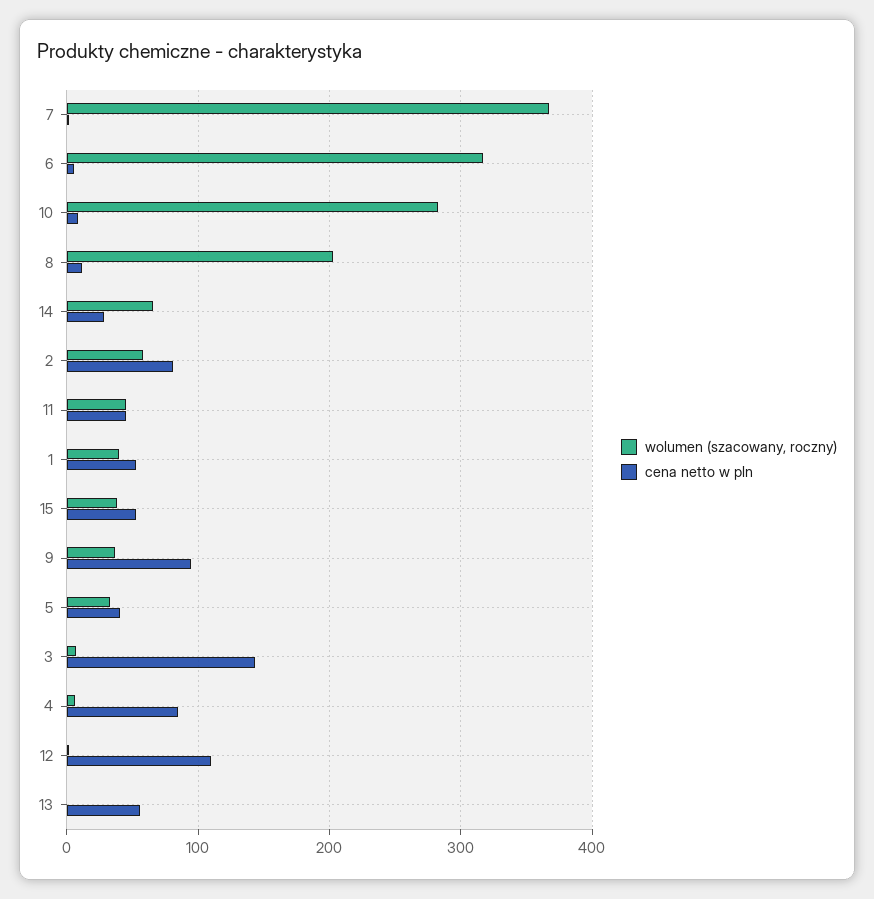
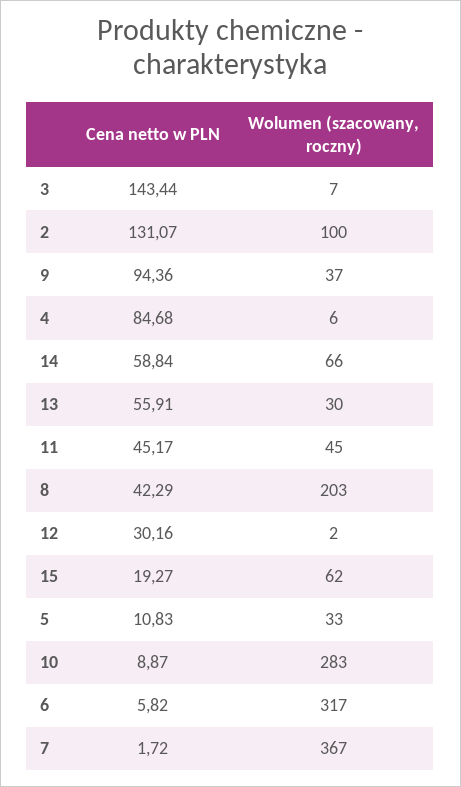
  {
    "wolumen (szacowany, roczny)": {
      "7": 367,
      "6": 317,
      "10": 283,
      "8": 203,
      "14": 66,
-     "2": 60,
+     "2": 100,
      "11": 45,
-     "1": 40,
-     "15": 40,
+     "15": 62,
      "9": 37,
      "5": 33,
      "3": 7,
      "4": 6,
      "12": 2,
-     "13": 0
+     "13": 30
    },
    "cena netto w pln": {
      "7": 1.72,
      "6": 5.82,
      "10": 8.87,
-     "8": 10,
+     "8": 42.29,
-     "14": 30,
+     "14": 58.84,
-     "2": 80,
+     "2": 131.07,
      "11": 45.17,
-     "1": 50,
-     "15": 50,
+     "15": 19.27,
      "9": 94.36,
-     "5": 40,
+     "5": 10.83,
      "3": 143.44,
      "4": 84.68,
-     "12": 110,
+     "12": 30.16,
      "13": 55.91
    }
  }

